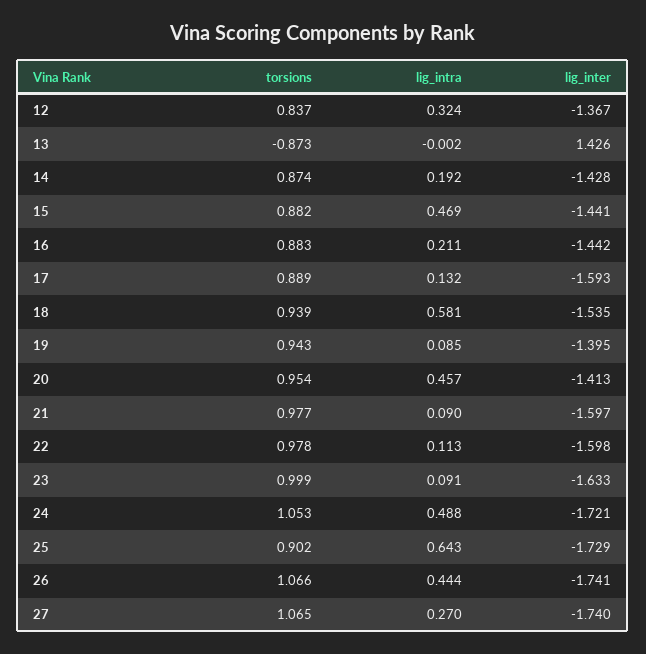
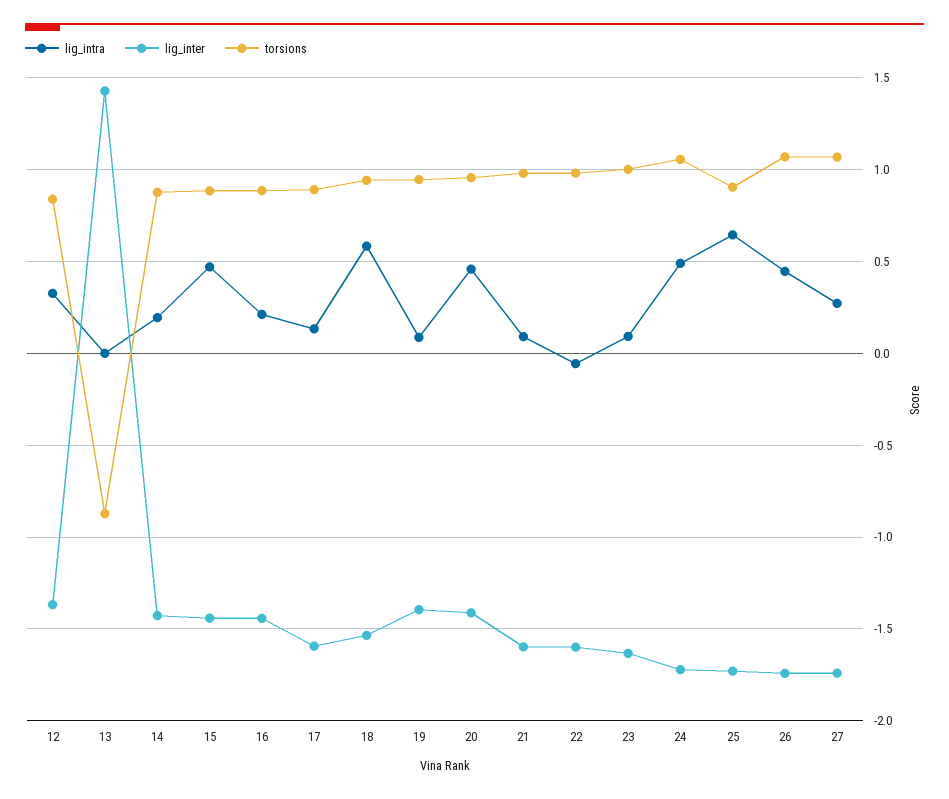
  {
    "torsions": {
      "12": 0.837,
      "13": -0.873,
      "14": 0.874,
      "15": 0.882,
      "16": 0.883,
      "17": 0.889,
      "18": 0.939,
      "19": 0.943,
      "20": 0.954,
      "21": 0.977,
      "22": 0.978,
      "23": 0.999,
      "24": 1.053,
      "25": 0.902,
      "26": 1.066,
      "27": 1.065
    },
    "lig_intra": {
      "12": 0.324,
      "13": -0.002,
      "14": 0.192,
      "15": 0.469,
      "16": 0.211,
      "17": 0.132,
      "18": 0.581,
      "19": 0.085,
      "20": 0.457,
      "21": 0.09,
-     "22": 0.113,
+     "22": -0.05,
      "23": 0.091,
      "24": 0.488,
      "25": 0.643,
      "26": 0.444,
      "27": 0.27
    },
    "lig_inter": {
      "12": -1.367,
      "13": 1.426,
      "14": -1.428,
      "15": -1.441,
      "16": -1.442,
      "17": -1.593,
      "18": -1.535,
      "19": -1.395,
      "20": -1.413,
      "21": -1.597,
      "22": -1.598,
      "23": -1.633,
      "24": -1.721,
      "25": -1.729,
      "26": -1.741,
      "27": -1.74
    }
  }

